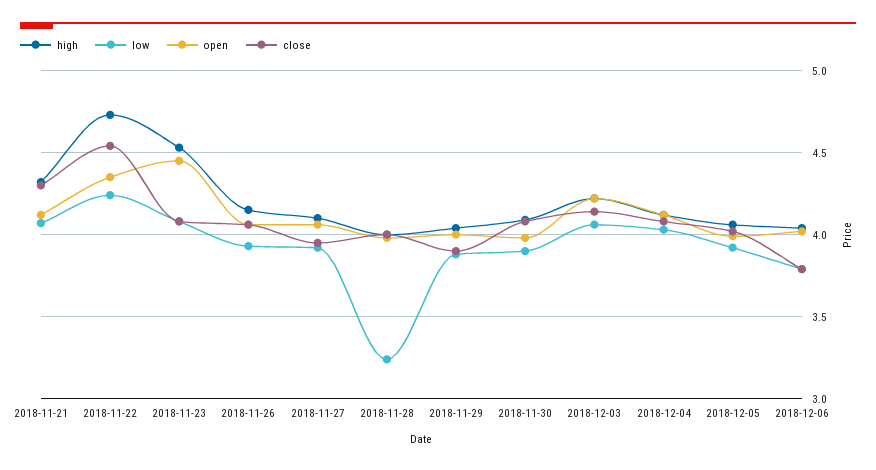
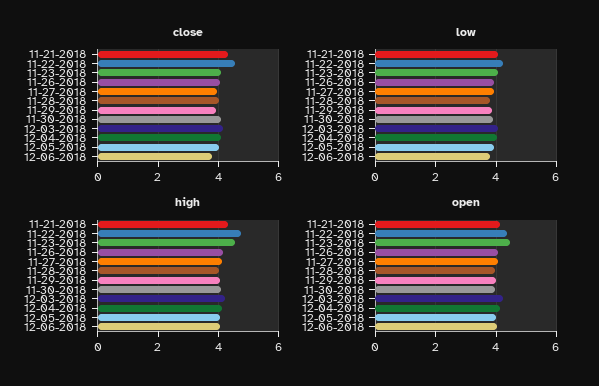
  {
    "high": {
      "2018-11-21": 4.3,
      "2018-11-22": 4.75,
      "2018-11-23": 4.55,
      "2018-11-26": 4.15,
      "2018-11-27": 4.1,
      "2018-11-28": 4,
      "2018-11-29": 4.05,
      "2018-11-30": 4.1,
      "2018-12-03": 4.2,
      "2018-12-04": 4.1,
      "2018-12-05": 4.05,
      "2018-12-06": 4.05
    },
    "low": {
      "2018-11-21": 4.05,
      "2018-11-22": 4.25,
      "2018-11-23": 4.1,
      "2018-11-26": 3.95,
      "2018-11-27": 3.9,
-     "2018-11-28": 3.25,
+     "2018-11-28": 3.8,
      "2018-11-29": 3.9,
      "2018-11-30": 3.9,
      "2018-12-03": 4.05,
      "2018-12-04": 4.05,
      "2018-12-05": 3.9,
      "2018-12-06": 3.8
    },
    "open": {
      "2018-11-21": 4.1,
      "2018-11-22": 4.35,
      "2018-11-23": 4.45,
      "2018-11-26": 4.05,
      "2018-11-27": 4.05,
      "2018-11-28": 4,
      "2018-11-29": 4,
      "2018-11-30": 4,
      "2018-12-03": 4.2,
      "2018-12-04": 4.1,
      "2018-12-05": 4,
      "2018-12-06": 4
    },
    "close": {
      "2018-11-21": 4.3,
      "2018-11-22": 4.55,
      "2018-11-23": 4.1,
      "2018-11-26": 4.05,
      "2018-11-27": 3.95,
      "2018-11-28": 4,
      "2018-11-29": 3.9,
      "2018-11-30": 4.1,
      "2018-12-03": 4.15,
      "2018-12-04": 4.1,
      "2018-12-05": 4,
      "2018-12-06": 3.8
    }
  }

